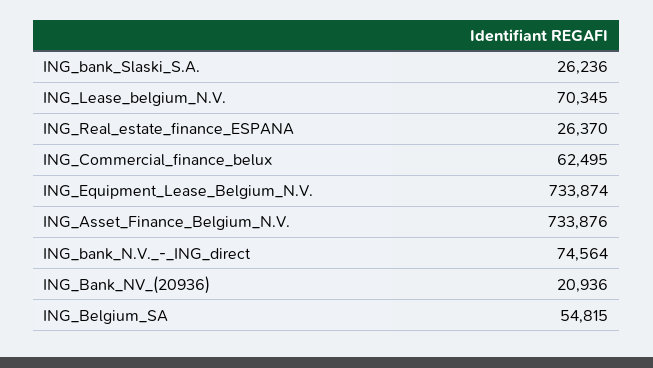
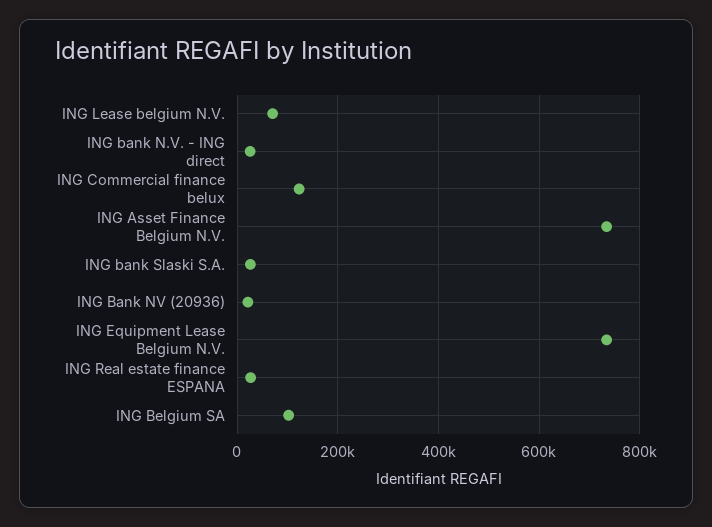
  {
    "ING_bank_Slaski_S.A.": 26236,
    "ING_Lease_belgium_N.V.": 70345,
    "ING_Real_estate_finance_ESPANA": 26370,
-   "ING_Commercial_finance_belux": 62495,
+   "ING_Commercial_finance_belux": 120000,
    "ING_Equipment_Lease_Belgium_N.V.": 733874,
    "ING_Asset_Finance_Belgium_N.V.": 733876,
-   "ING_bank_N.V._-_ING_direct": 74564,
+   "ING_bank_N.V._-_ING_direct": 20000,
    "ING_Bank_NV_(20936)": 20936,
-   "ING_Belgium_SA": 54815
+   "ING_Belgium_SA": 100000
  }

